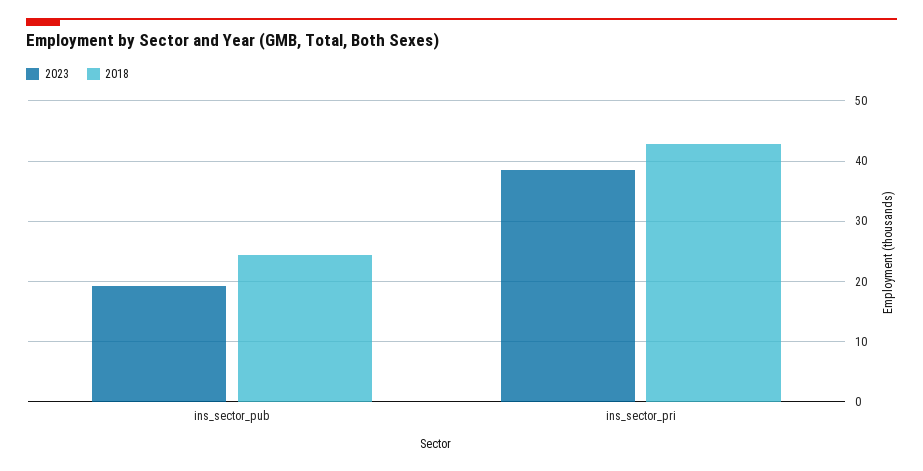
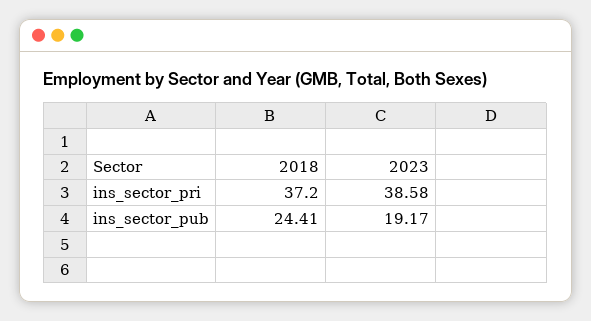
  {
    "2023": {
      "ins_sector_pub": 19.17,
      "ins_sector_pri": 38.58
    },
    "2018": {
      "ins_sector_pub": 24.41,
-     "ins_sector_pri": 43
+     "ins_sector_pri": 37.2
    }
  }

